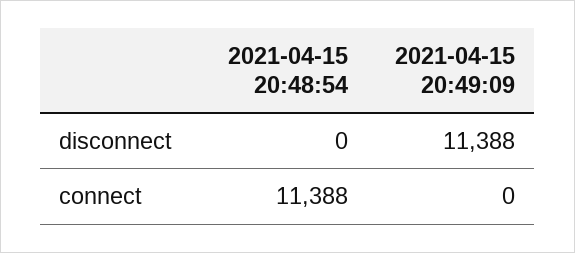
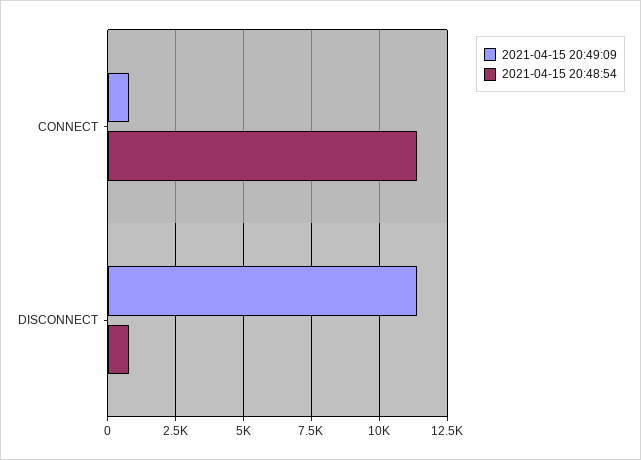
  {
    "2021-04-15 20:48:54": {
-     "disconnect": 0,
+     "disconnect": 750,
      "connect": 11388
    },
    "2021-04-15 20:49:09": {
      "disconnect": 11388,
-     "connect": 0
+     "connect": 750
    }
  }

